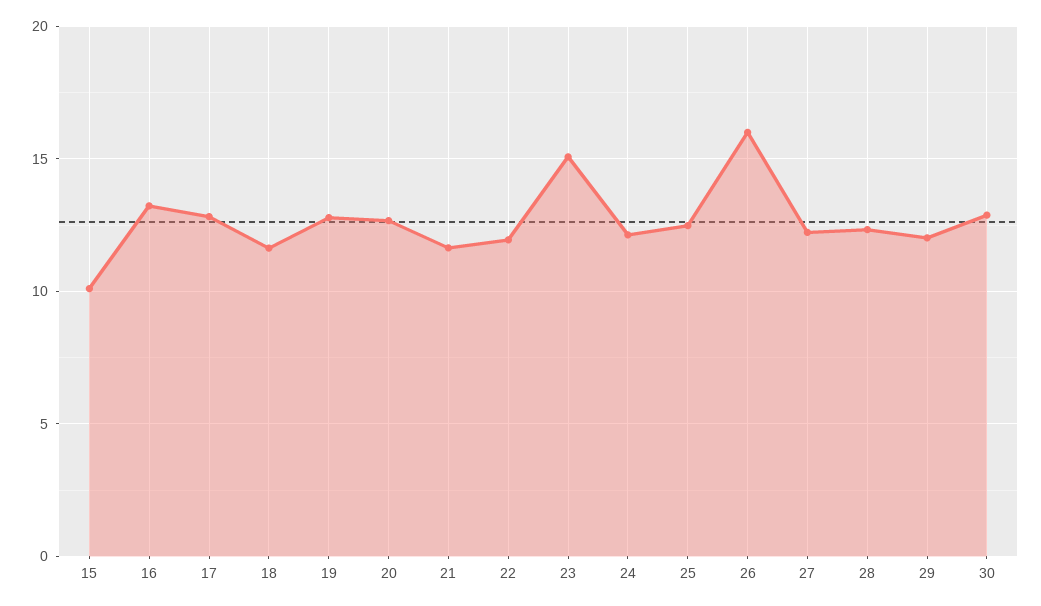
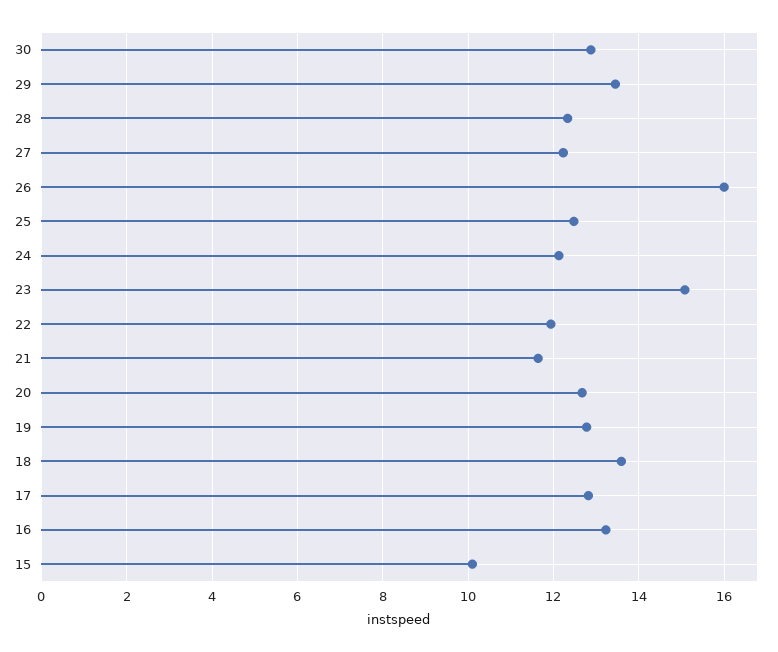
  {
    "15": 10.2,
    "16": 13.2,
    "17": 12.8,
-   "18": 11.5,
+   "18": 13.6,
    "19": 12.8,
    "20": 12.6,
    "21": 11.6,
    "22": 12,
    "23": 15,
    "24": 12.2,
    "25": 12.4,
    "26": 16,
    "27": 12.2,
    "28": 12.4,
-   "29": 12,
+   "29": 13.4,
    "30": 12.8
  }

